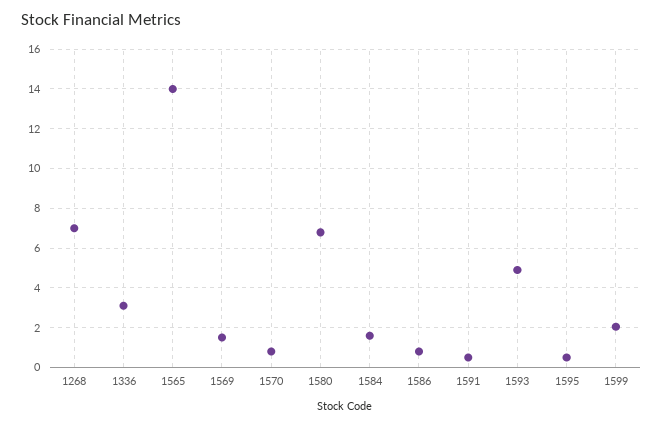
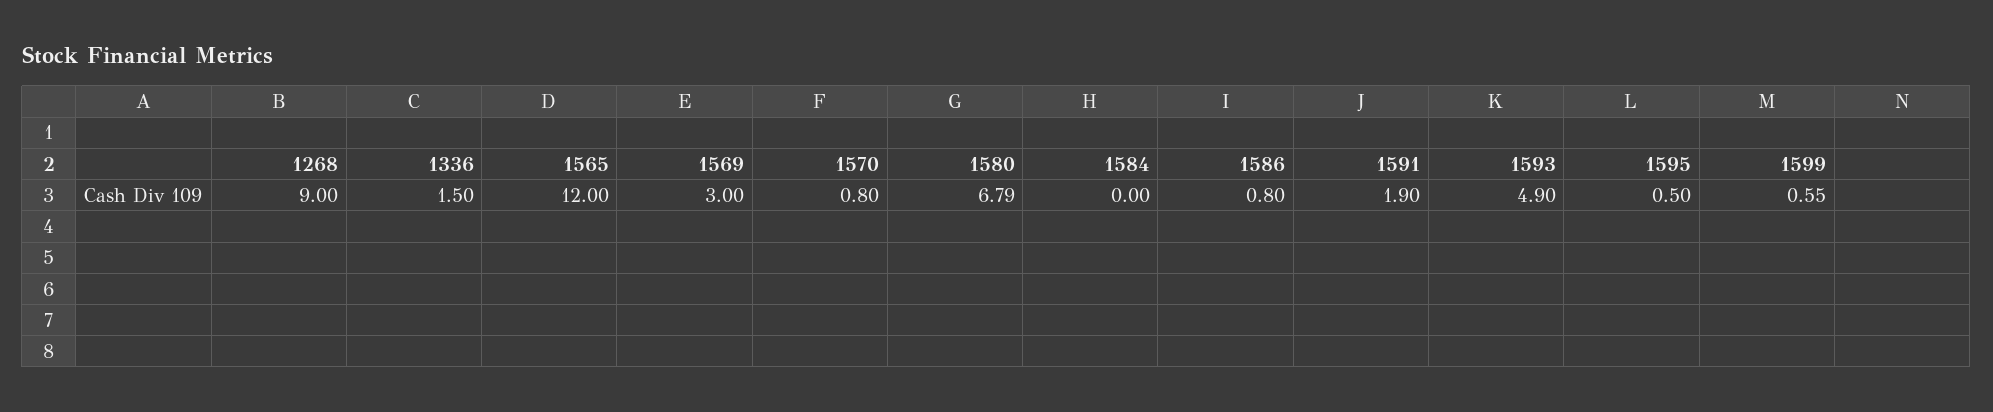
  {
-   "1268": 7,
+   "1268": 9,
-   "1336": 3,
+   "1336": 1.5,
-   "1565": 14,
+   "1565": 12,
-   "1569": 1.5,
+   "1569": 3,
    "1570": 0.8,
    "1580": 6.79,
-   "1584": 1.5,
+   "1584": 0,
    "1586": 0.8,
-   "1591": 0.5,
+   "1591": 1.9,
    "1593": 4.9,
    "1595": 0.5,
-   "1599": 2
+   "1599": 0.55
  }

